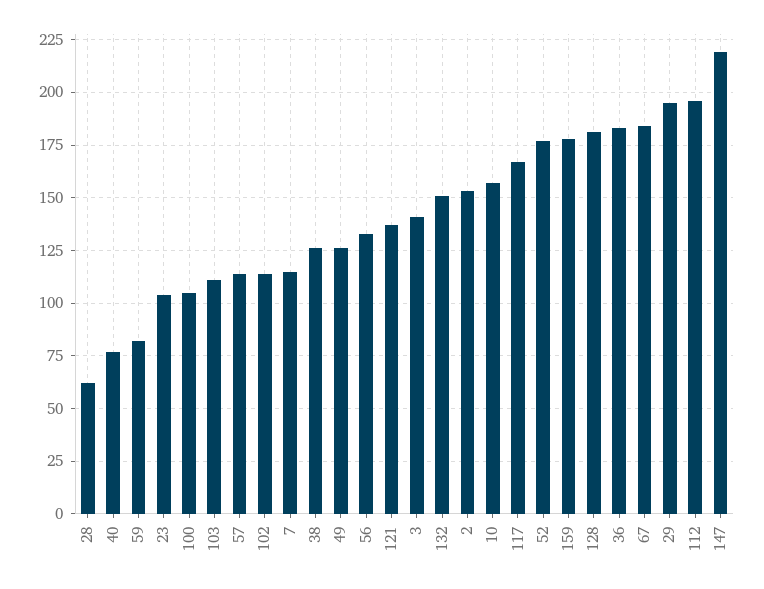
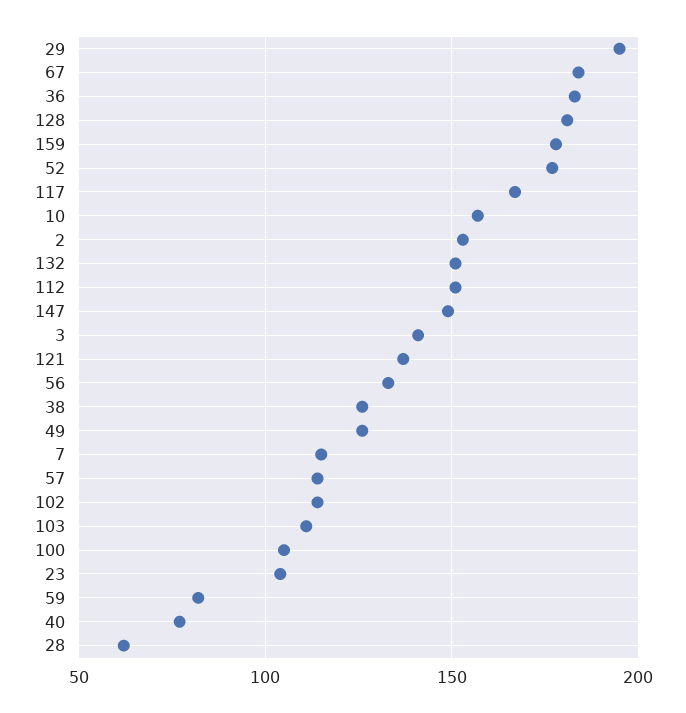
  {
    "28": 60,
    "40": 75,
    "59": 80,
    "23": 105,
    "100": 105,
    "103": 110,
    "57": 115,
    "102": 115,
    "7": 115,
    "38": 125,
    "49": 125,
    "56": 135,
    "121": 135,
    "3": 140,
    "132": 150,
    "2": 155,
    "10": 155,
    "117": 165,
    "52": 175,
    "159": 180,
    "128": 180,
    "36": 185,
    "67": 185,
    "29": 195,
-   "112": 195,
+   "112": 150,
-   "147": 220
+   "147": 150
  }

